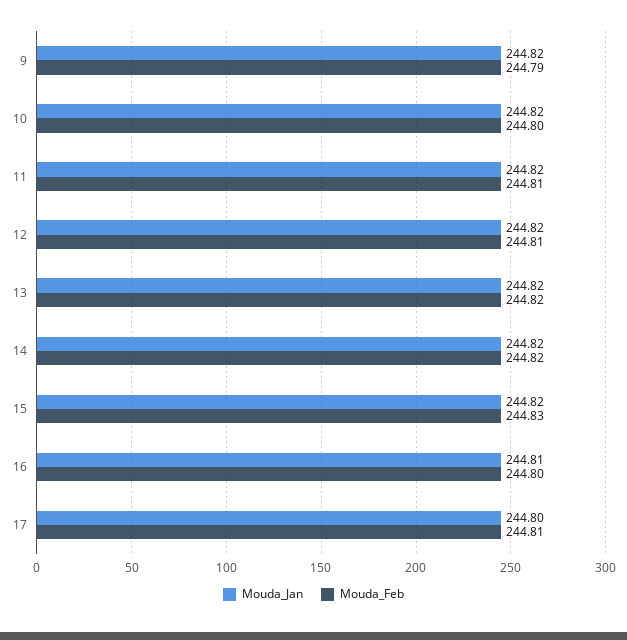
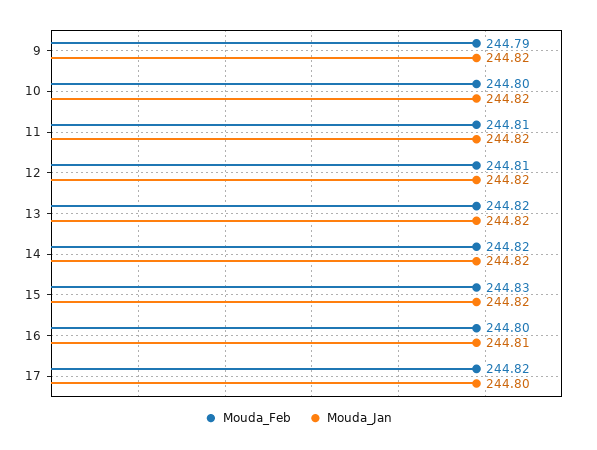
  {
    "Mouda_Jan": {
      "9": 244.82,
      "10": 244.82,
      "11": 244.82,
      "12": 244.82,
      "13": 244.82,
      "14": 244.82,
      "15": 244.82,
      "16": 244.81,
      "17": 244.8
    },
    "Mouda_Feb": {
      "9": 244.79,
      "10": 244.8,
      "11": 244.81,
      "12": 244.81,
      "13": 244.82,
      "14": 244.82,
      "15": 244.83,
      "16": 244.8,
-     "17": 244.81
+     "17": 244.82
    }
  }

